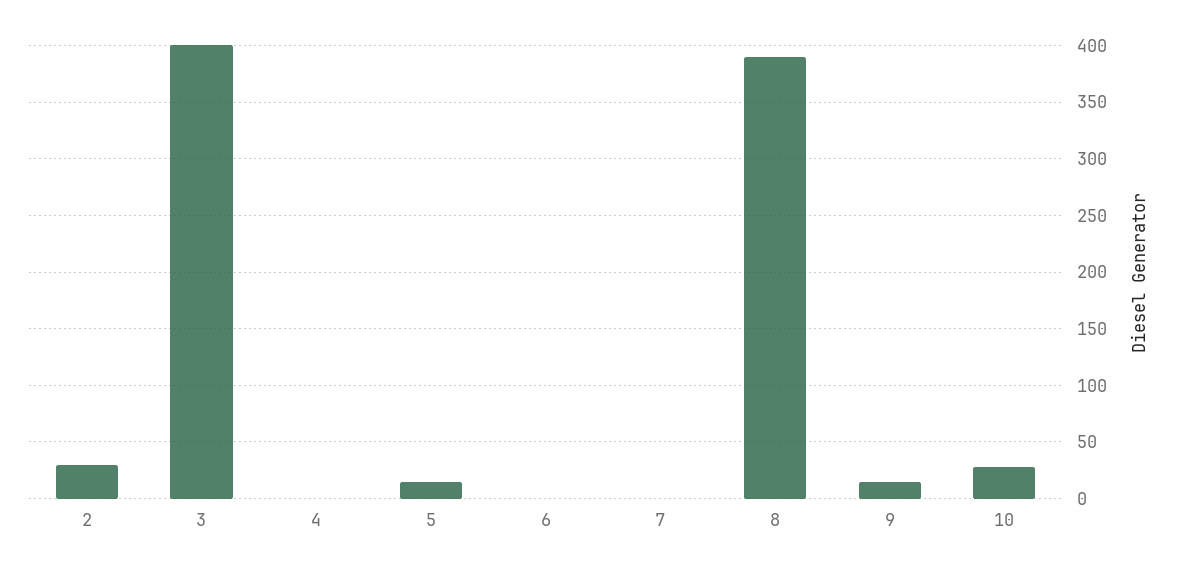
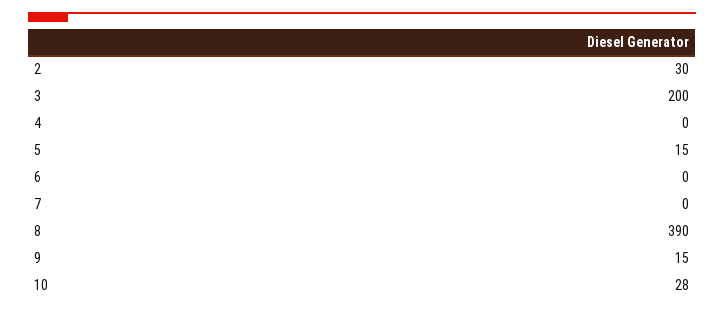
  {
    "2": 30,
-   "3": 400,
+   "3": 200,
    "4": 0,
    "5": 15,
    "6": 0,
    "7": 0,
    "8": 390,
    "9": 15,
    "10": 28
  }

